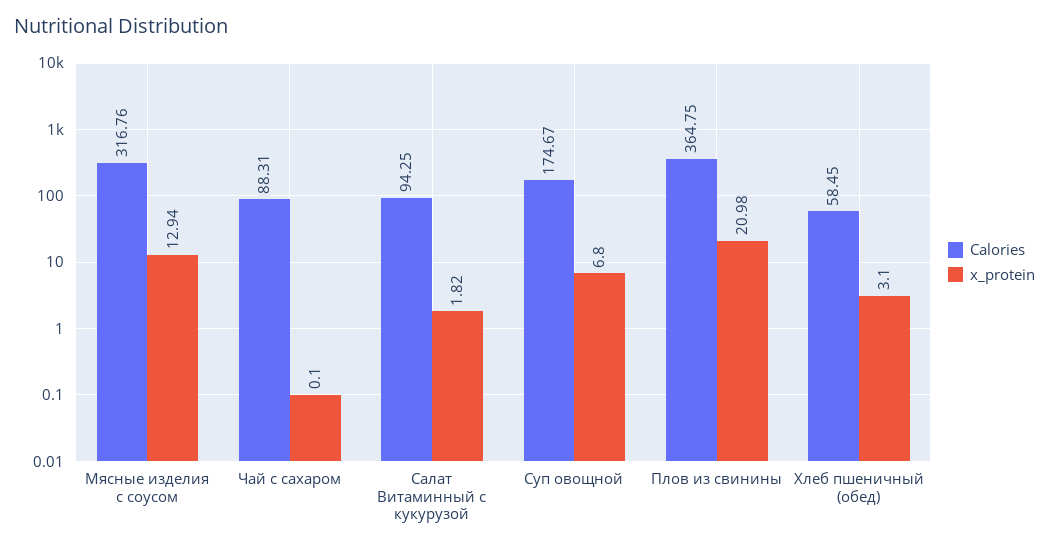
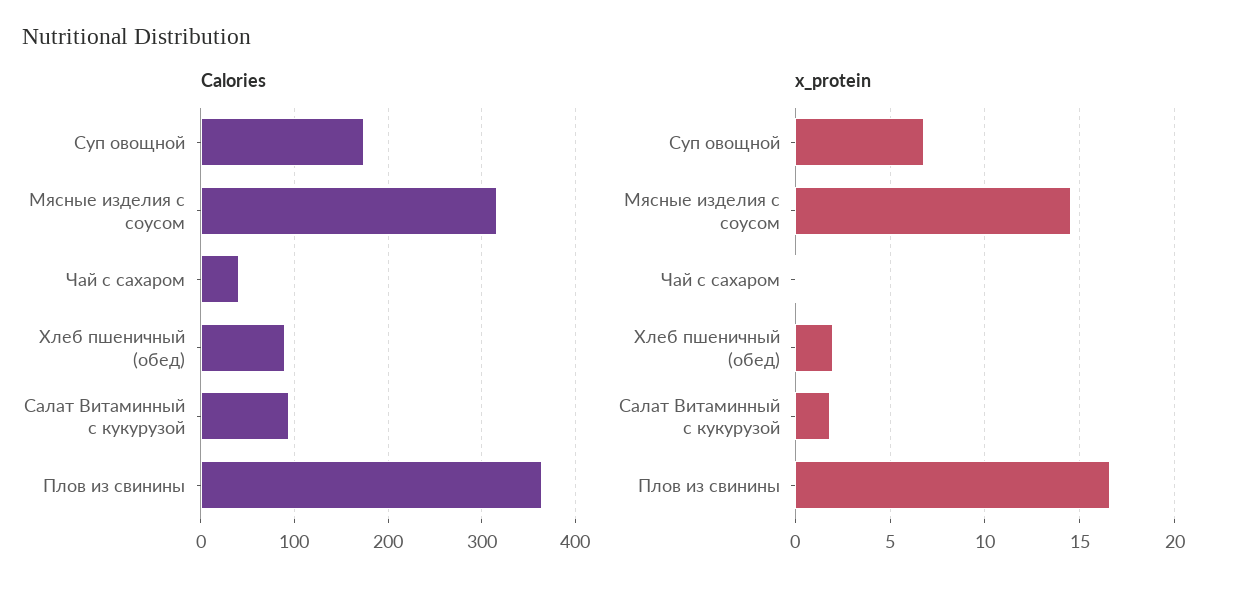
  {
    "Calories": {
      "Мясные изделия с соусом": 316.76,
-     "Чай с сахаром": 88.31,
+     "Чай с сахаром": 40,
      "Салат Витаминный с кукурузой": 94.25,
      "Суп овощной": 174.67,
      "Плов из свинины": 364.75,
-     "Хлеб пшеничный (обед)": 58.45
+     "Хлеб пшеничный (обед)": 90
    },
    "x_protein": {
-     "Мясные изделия с соусом": 12.94,
+     "Мясные изделия с соусом": 14.5,
      "Чай с сахаром": 0.1,
      "Салат Витаминный с кукурузой": 1.82,
      "Суп овощной": 6.8,
-     "Плов из свинины": 20.98,
+     "Плов из свинины": 16.5,
-     "Хлеб пшеничный (обед)": 3.1
+     "Хлеб пшеничный (обед)": 2
    }
  }

